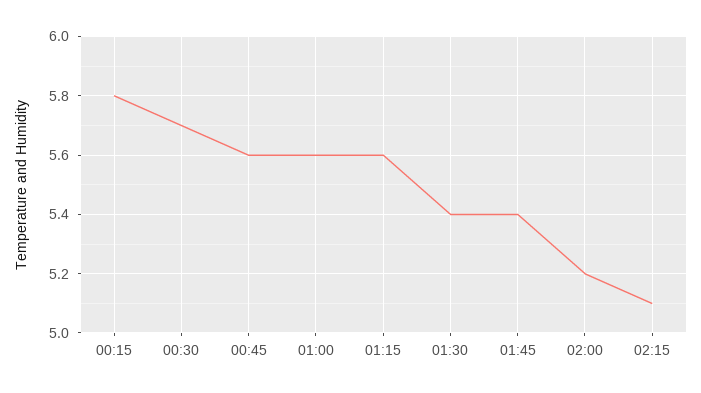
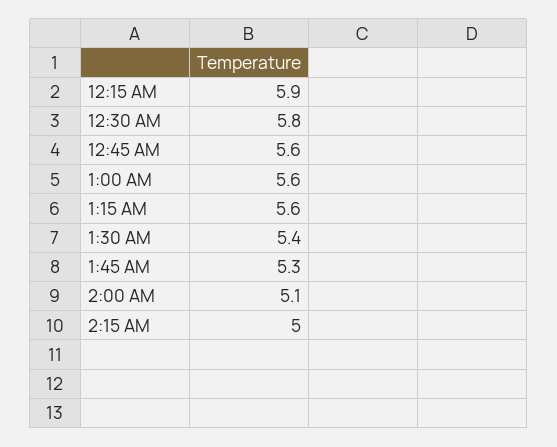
  {
-   "00:15": 5.8,
+   "00:15": 5.9,
-   "00:30": 5.7,
+   "00:30": 5.8,
    "00:45": 5.6,
    "01:00": 5.6,
    "01:15": 5.6,
    "01:30": 5.4,
-   "01:45": 5.4,
+   "01:45": 5.3,
-   "02:00": 5.2,
+   "02:00": 5.1,
-   "02:15": 5.1
+   "02:15": 5
  }

